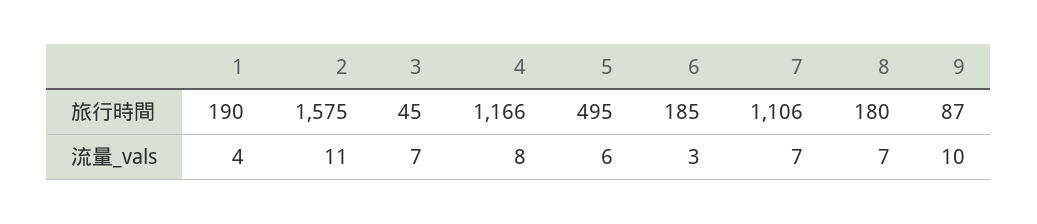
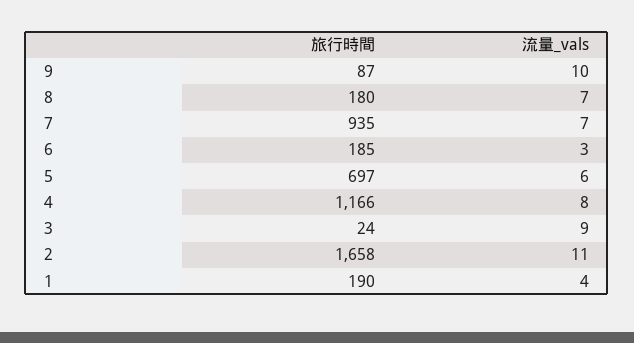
  {
    "1": {
      "旅行時間": 190,
      "流量_vals": 4
    },
    "2": {
-     "旅行時間": 1575,
+     "旅行時間": 1658,
      "流量_vals": 11
    },
    "3": {
-     "旅行時間": 45,
+     "旅行時間": 24,
-     "流量_vals": 7
+     "流量_vals": 9
    },
    "4": {
      "旅行時間": 1166,
      "流量_vals": 8
    },
    "5": {
-     "旅行時間": 495,
+     "旅行時間": 697,
      "流量_vals": 6
    },
    "6": {
      "旅行時間": 185,
      "流量_vals": 3
    },
    "7": {
-     "旅行時間": 1106,
+     "旅行時間": 935,
      "流量_vals": 7
    },
    "8": {
      "旅行時間": 180,
      "流量_vals": 7
    },
    "9": {
      "旅行時間": 87,
      "流量_vals": 10
    }
  }

